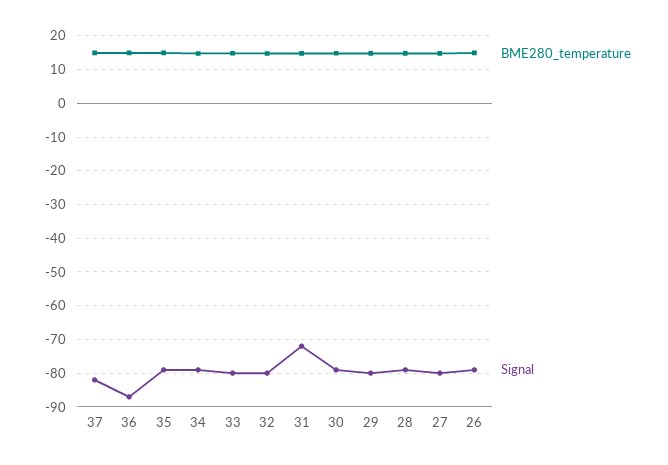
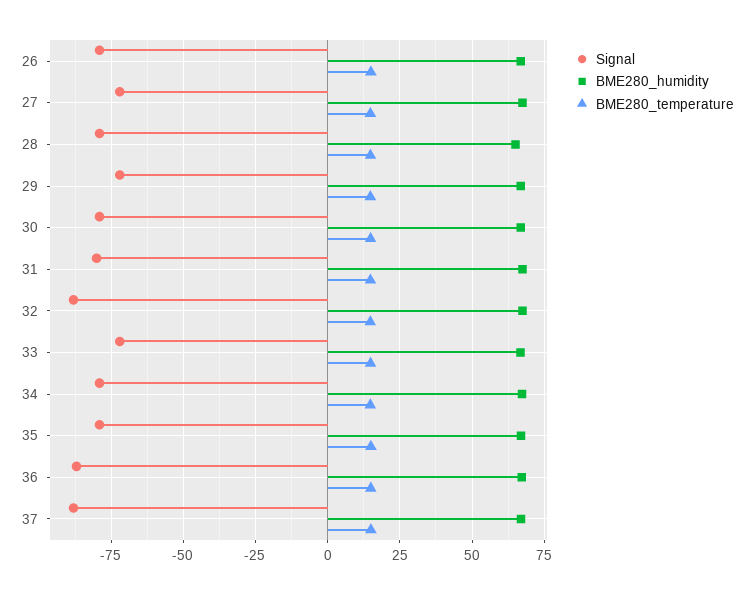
  {
    "BME280_temperature": {
      "37": 14,
      "36": 14,
      "35": 14,
      "34": 14,
      "33": 14,
      "32": 14,
      "31": 14,
      "30": 14,
      "29": 14,
      "28": 14,
      "27": 14,
      "26": 14
    },
    "Signal": {
-     "37": -82,
+     "37": -87.5,
      "36": -88,
      "35": -80,
      "34": -80,
-     "33": -80,
+     "33": -72.5,
-     "32": -80,
+     "32": -87.5,
-     "31": -72,
+     "31": -80,
      "30": -80,
-     "29": -80,
+     "29": -72.5,
      "28": -80,
-     "27": -80,
+     "27": -72.5,
      "26": -80
-   }
+   },
+   "BME280_humidity": {
+     "26": 67.5,
+     "27": 67.5,
+     "28": 65,
+     "29": 67.5,
+     "30": 67.5,
+     "31": 67.5,
+     "32": 67.5,
+     "33": 67.5,
+     "34": 67.5,
+     "35": 67.5,
+     "36": 67.5,
+     "37": 67.5
+   }
  }

